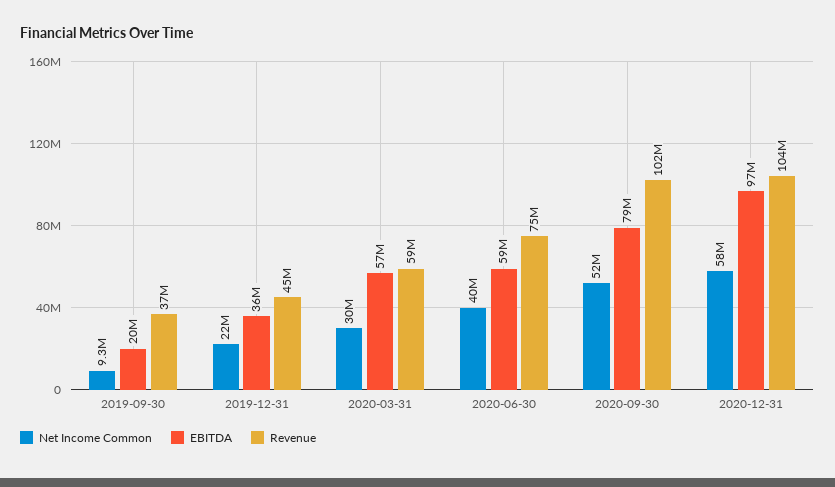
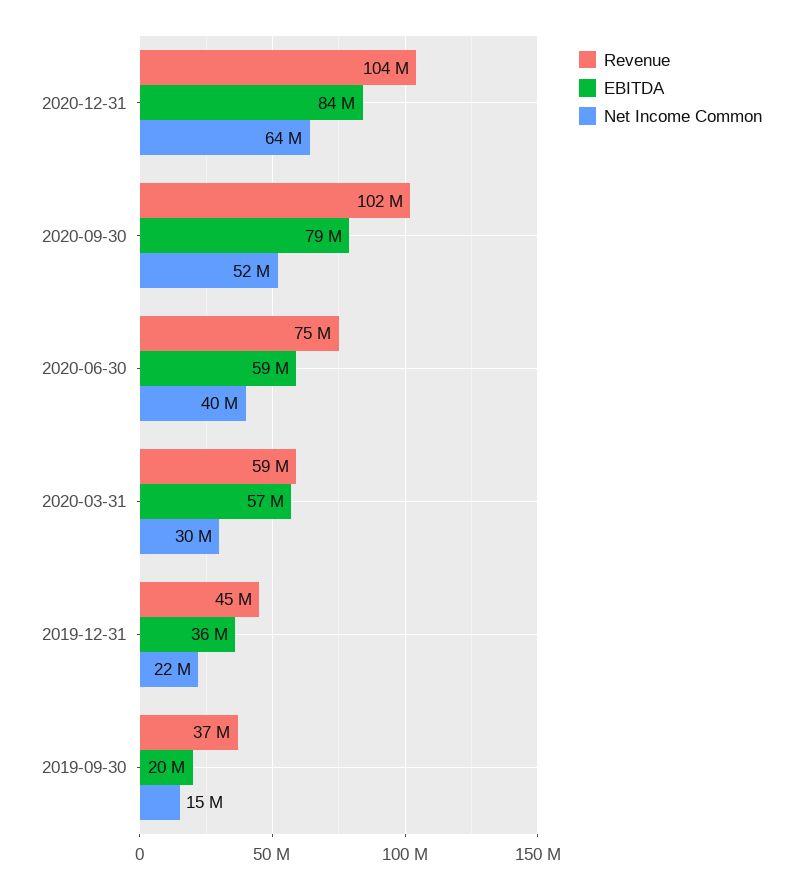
  {
    "Net Income Common": {
-     "2019-09-30": 9300000,
+     "2019-09-30": 15000000,
      "2019-12-31": 22000000,
      "2020-03-31": 30000000,
      "2020-06-30": 40000000,
      "2020-09-30": 52000000,
-     "2020-12-31": 58000000
+     "2020-12-31": 64000000
    },
    "EBITDA": {
      "2019-09-30": 20000000,
      "2019-12-31": 36000000,
      "2020-03-31": 57000000,
      "2020-06-30": 59000000,
      "2020-09-30": 79000000,
-     "2020-12-31": 97000000
+     "2020-12-31": 84000000
    },
    "Revenue": {
      "2019-09-30": 37000000,
      "2019-12-31": 45000000,
      "2020-03-31": 59000000,
      "2020-06-30": 75000000,
      "2020-09-30": 102000000,
      "2020-12-31": 104000000
    }
  }

